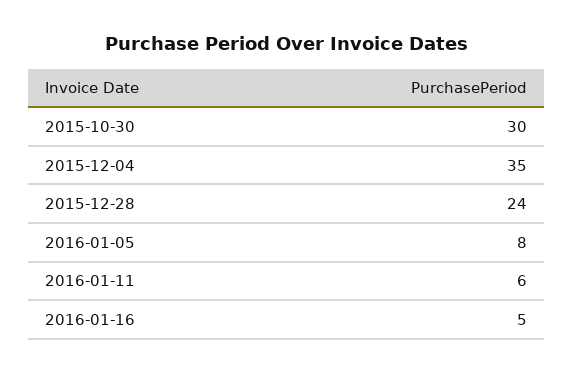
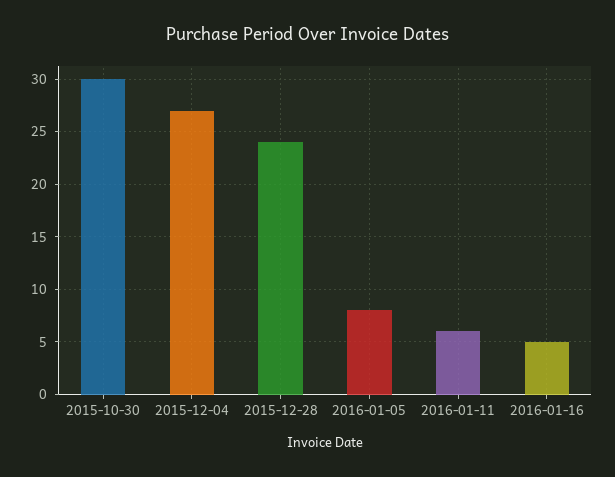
  {
    "2015-10-30": 30,
-   "2015-12-04": 35,
+   "2015-12-04": 27,
    "2015-12-28": 24,
    "2016-01-05": 8,
    "2016-01-11": 6,
    "2016-01-16": 5
  }

